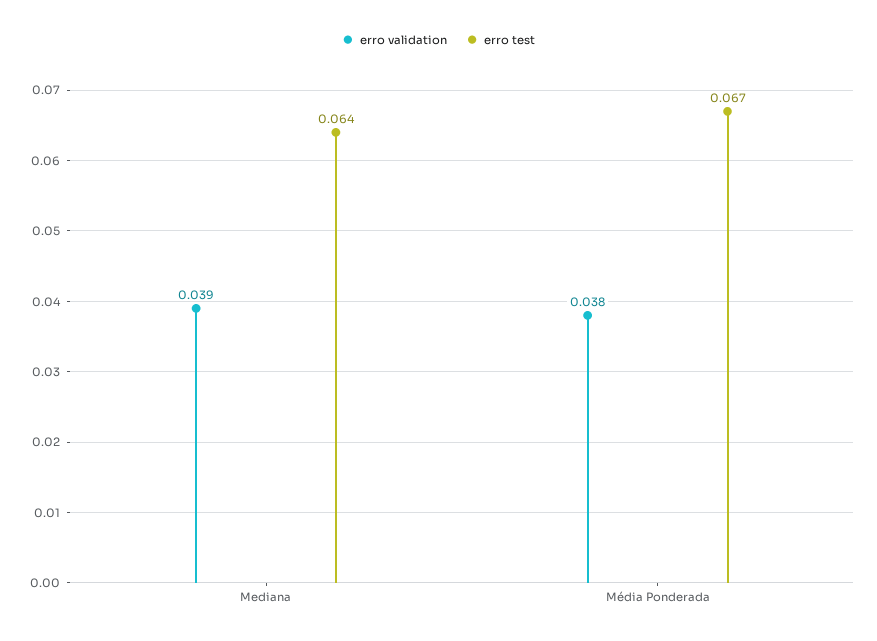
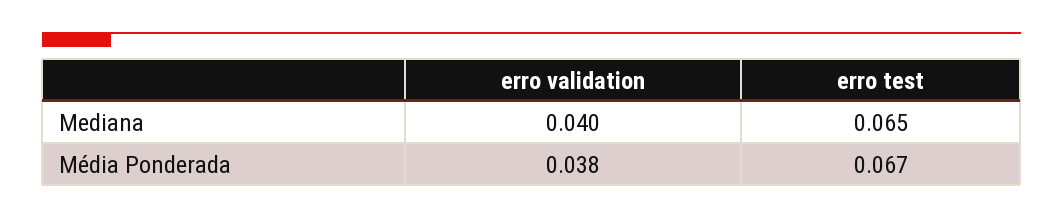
  {
    "erro validation": {
-     "Mediana": 0.039,
+     "Mediana": 0.04,
      "Média Ponderada": 0.038
    },
    "erro test": {
-     "Mediana": 0.064,
+     "Mediana": 0.065,
      "Média Ponderada": 0.067
    }
  }

